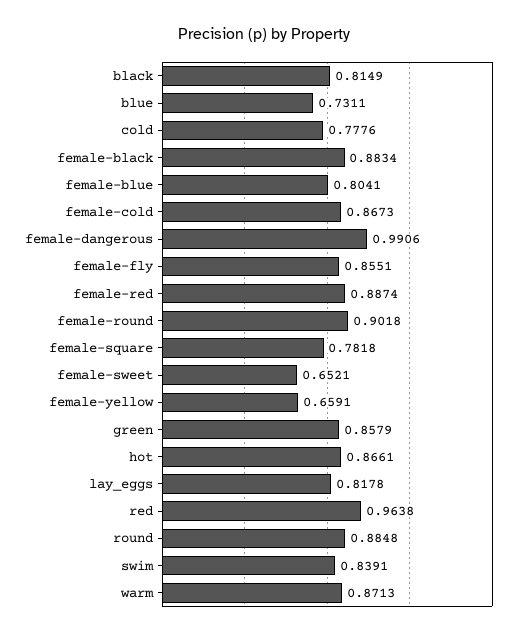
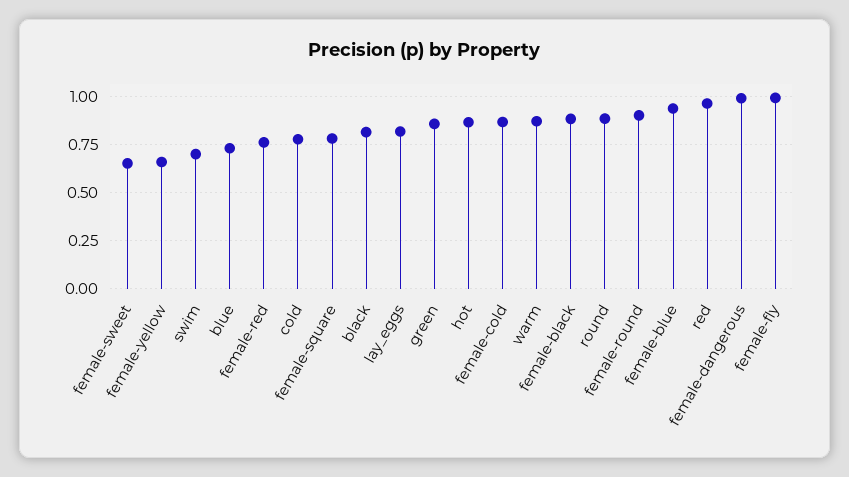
  {
    "black": 0.8149,
    "blue": 0.7311,
    "cold": 0.7776,
    "female-black": 0.8834,
-   "female-blue": 0.8041,
+   "female-blue": 0.95,
    "female-cold": 0.8673,
    "female-dangerous": 0.9906,
-   "female-fly": 0.8551,
+   "female-fly": 1,
-   "female-red": 0.8874,
+   "female-red": 0.75,
    "female-round": 0.9018,
    "female-square": 0.7818,
    "female-sweet": 0.6521,
    "female-yellow": 0.6591,
    "green": 0.8579,
    "hot": 0.8661,
    "lay_eggs": 0.8178,
    "red": 0.9638,
    "round": 0.8848,
-   "swim": 0.8391,
+   "swim": 0.7,
    "warm": 0.8713
  }

